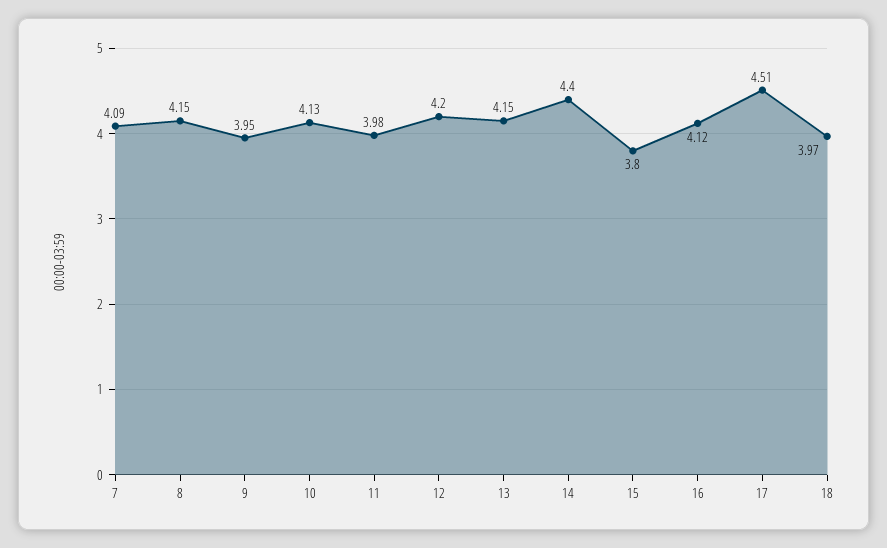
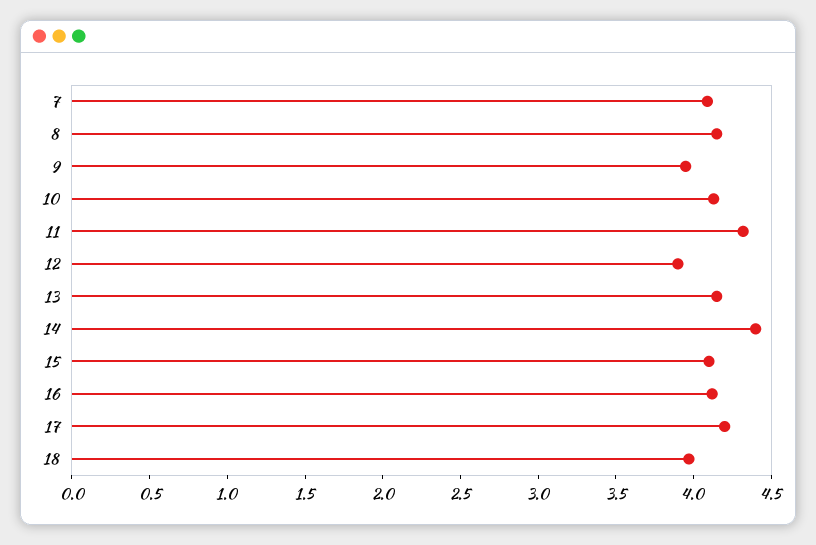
  {
    "7": 4.09,
    "8": 4.15,
    "9": 3.95,
    "10": 4.13,
-   "11": 3.98,
+   "11": 4.3,
-   "12": 4.2,
+   "12": 3.9,
    "13": 4.15,
    "14": 4.4,
-   "15": 3.8,
+   "15": 4.1,
    "16": 4.12,
-   "17": 4.51,
+   "17": 4.2,
    "18": 3.97
  }

